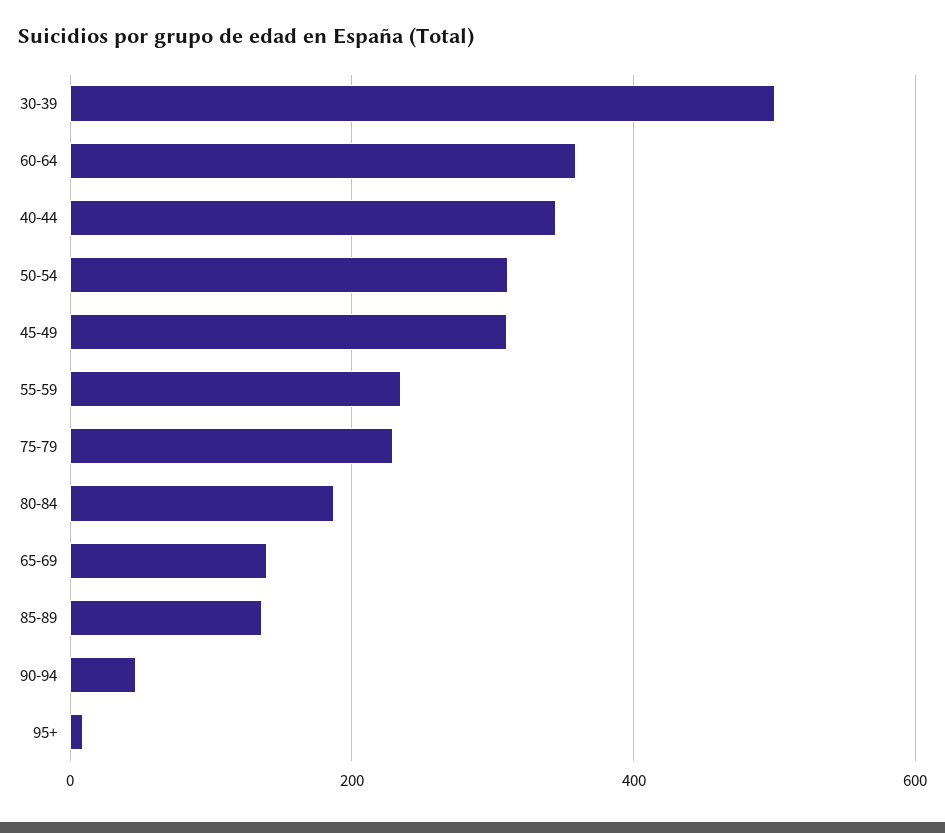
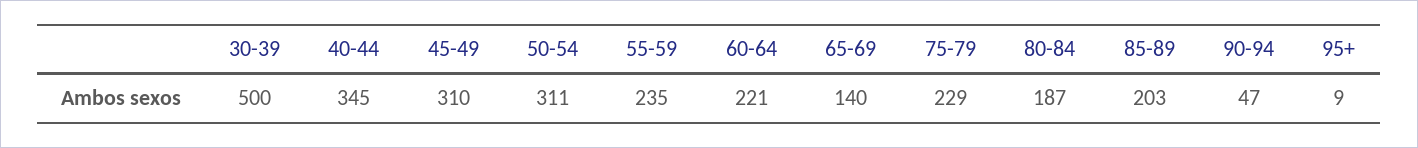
  {
    "30-39": 500,
-   "60-64": 360,
+   "60-64": 221,
    "40-44": 345,
    "50-54": 311,
    "45-49": 310,
    "55-59": 235,
    "75-79": 229,
    "80-84": 187,
    "65-69": 140,
-   "85-89": 140,
+   "85-89": 203,
    "90-94": 47,
    "95+": 9
  }

